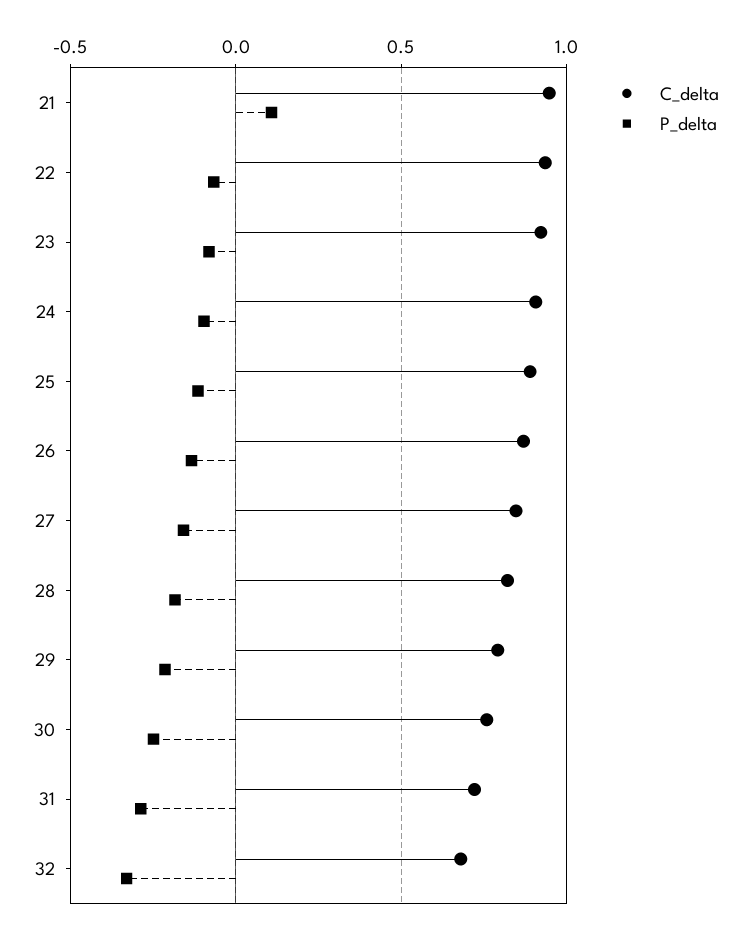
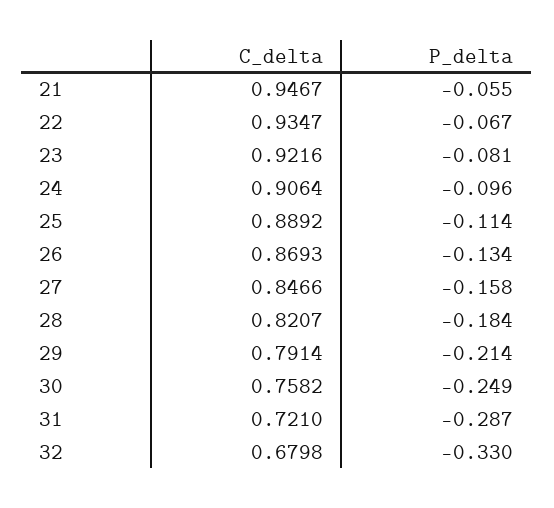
  {
    "C_delta": {
      "21": 0.9467,
      "22": 0.9347,
      "23": 0.9216,
      "24": 0.9064,
      "25": 0.8892,
      "26": 0.8693,
      "27": 0.8466,
      "28": 0.8207,
      "29": 0.7914,
      "30": 0.7582,
      "31": 0.721,
      "32": 0.6798
    },
    "P_delta": {
-     "21": 0.1,
+     "21": -0.055,
      "22": -0.067,
      "23": -0.081,
      "24": -0.096,
      "25": -0.114,
      "26": -0.134,
      "27": -0.158,
      "28": -0.184,
      "29": -0.214,
      "30": -0.249,
      "31": -0.287,
      "32": -0.33
    }
  }

